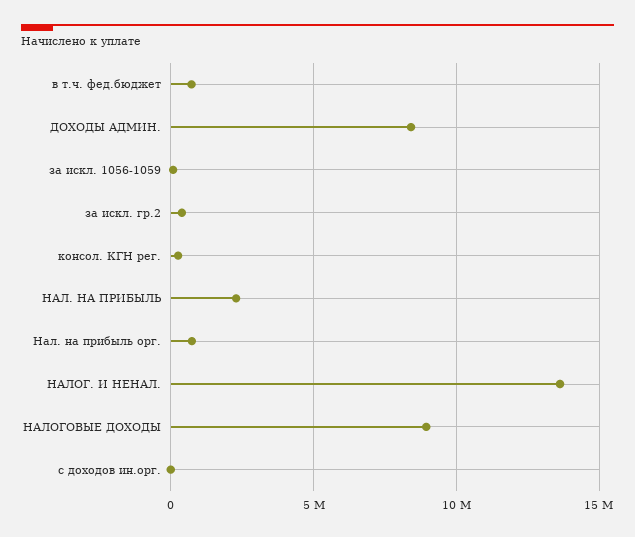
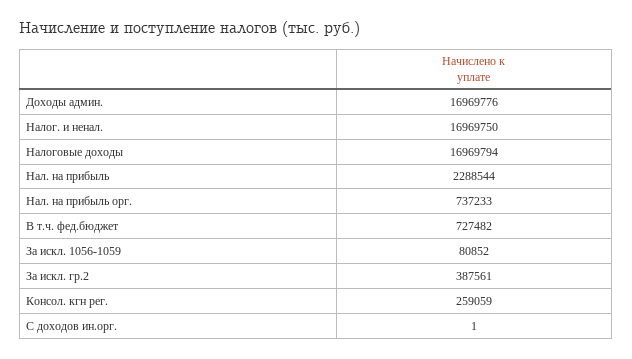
  {
    "в т.ч. фед.бюджет": 727482,
-   "ДОХОДЫ АДМИН.": 8500000,
+   "ДОХОДЫ АДМИН.": 16969776,
    "за искл. 1056-1059": 80852,
    "за искл. гр.2": 387561,
    "консол. КГН рег.": 259059,
    "НАЛ. НА ПРИБЫЛЬ": 2288544,
    "Нал. на прибыль орг.": 737233,
-   "НАЛОГ. И НЕНАЛ.": 13500000,
+   "НАЛОГ. И НЕНАЛ.": 16969750,
-   "НАЛОГОВЫЕ ДОХОДЫ": 9000000,
+   "НАЛОГОВЫЕ ДОХОДЫ": 16969794,
    "с доходов ин.орг.": 1
  }

